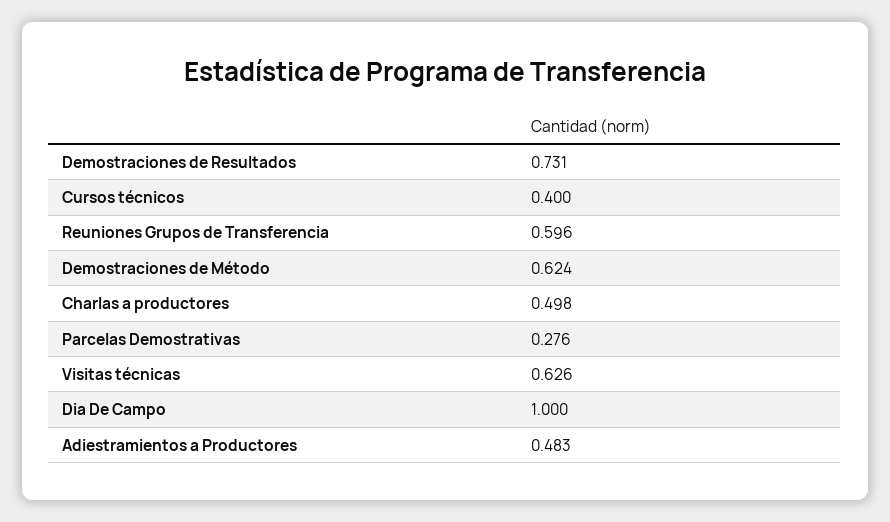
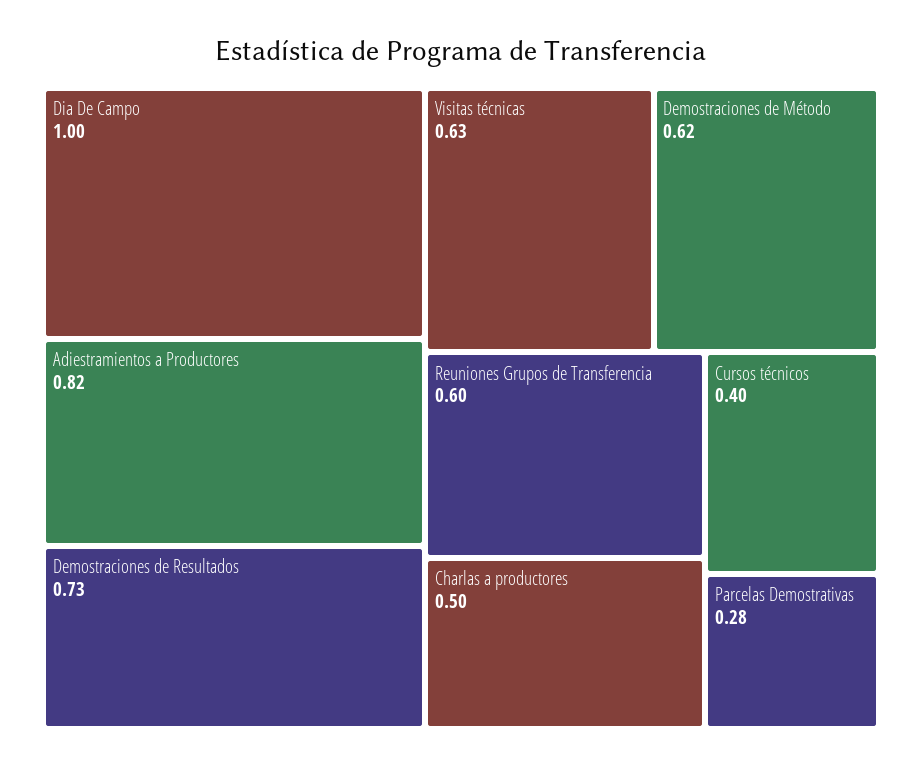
  {
    "Demostraciones de Resultados": 0.731,
    "Cursos técnicos": 0.4,
    "Reuniones Grupos de Transferencia": 0.596,
    "Demostraciones de Método": 0.624,
    "Charlas a productores": 0.498,
    "Parcelas Demostrativas": 0.276,
    "Visitas técnicas": 0.626,
    "Dia De Campo": 1,
-   "Adiestramientos a Productores": 0.483
+   "Adiestramientos a Productores": 0.82
  }

